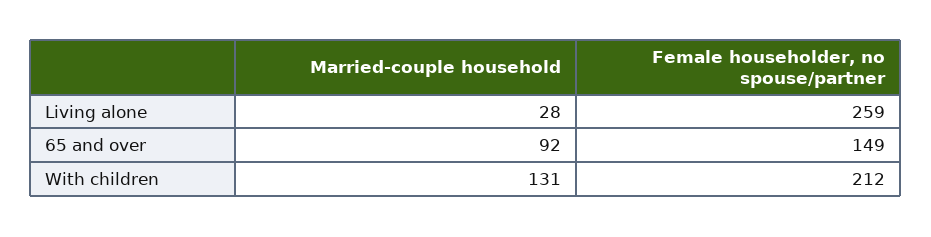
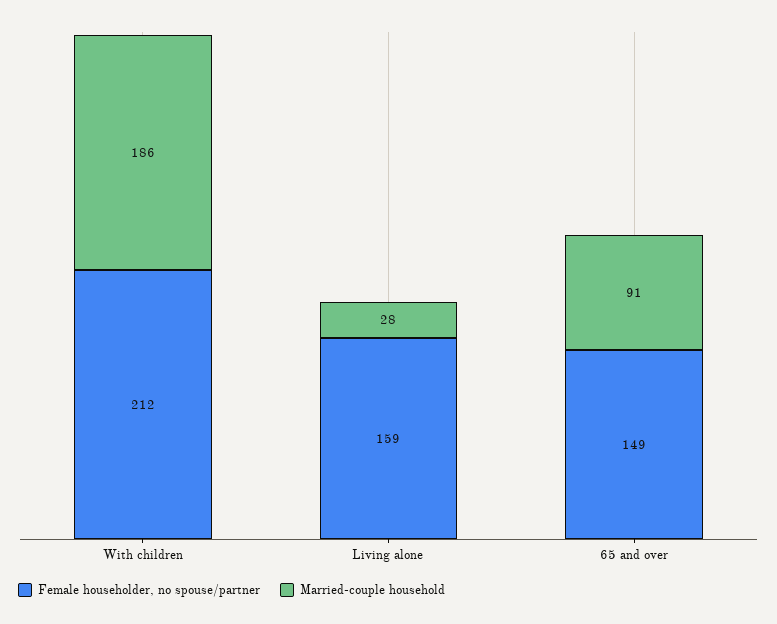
  {
    "Married-couple household": {
      "Living alone": 28,
-     "65 and over": 92,
+     "65 and over": 91,
-     "With children": 131
+     "With children": 186
    },
    "Female householder, no spouse/partner": {
-     "Living alone": 259,
+     "Living alone": 159,
      "65 and over": 149,
      "With children": 212
    }
  }

